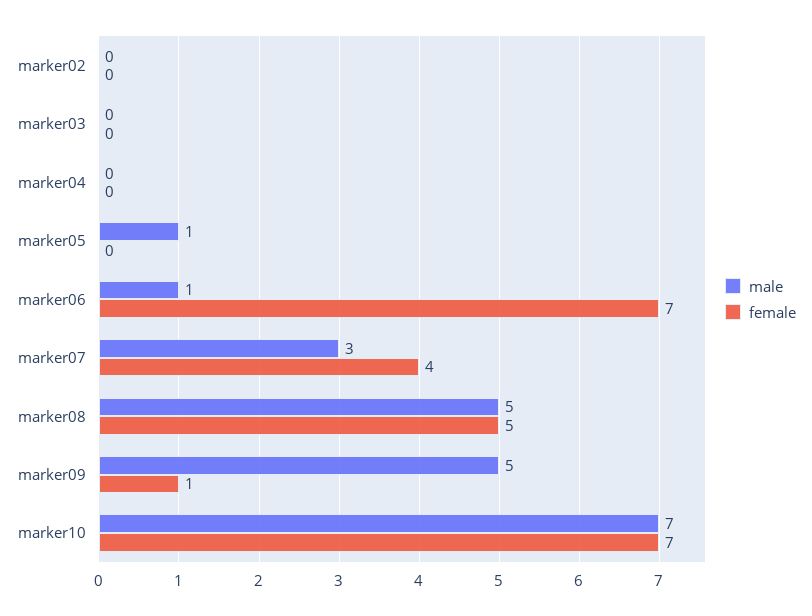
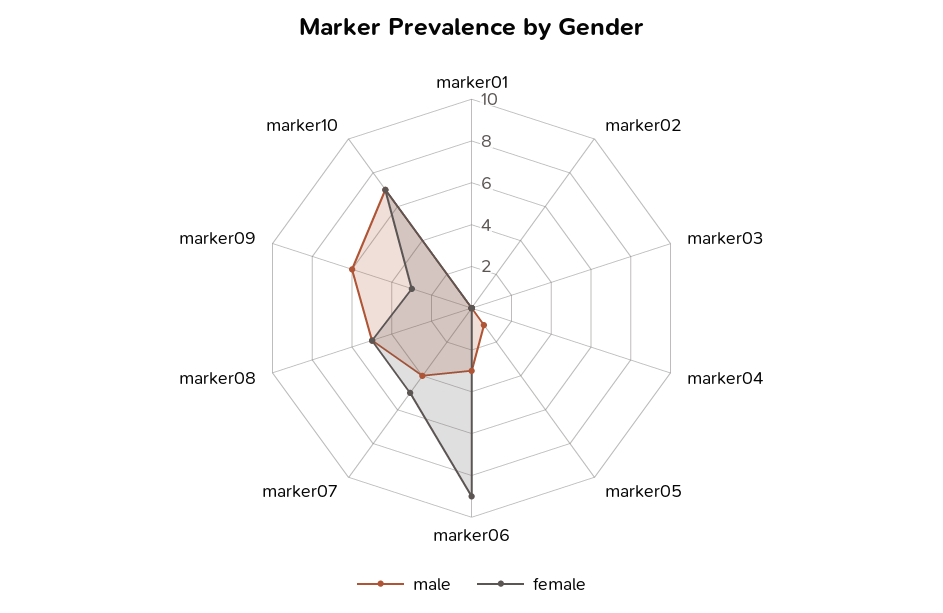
  {
    "male": {
      "marker02": 0,
      "marker03": 0,
      "marker04": 0,
      "marker05": 1,
-     "marker06": 1,
+     "marker06": 3,
-     "marker07": 3,
+     "marker07": 4,
      "marker08": 5,
-     "marker09": 5,
+     "marker09": 6,
-     "marker10": 7
+     "marker10": 7,
+     "marker01": 0
    },
    "female": {
      "marker02": 0,
      "marker03": 0,
      "marker04": 0,
      "marker05": 0,
-     "marker06": 7,
+     "marker06": 9,
-     "marker07": 4,
+     "marker07": 5,
      "marker08": 5,
-     "marker09": 1,
+     "marker09": 3,
-     "marker10": 7
+     "marker10": 7,
+     "marker01": 0
    }
  }

